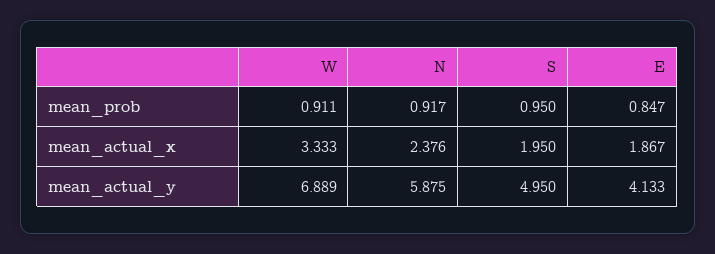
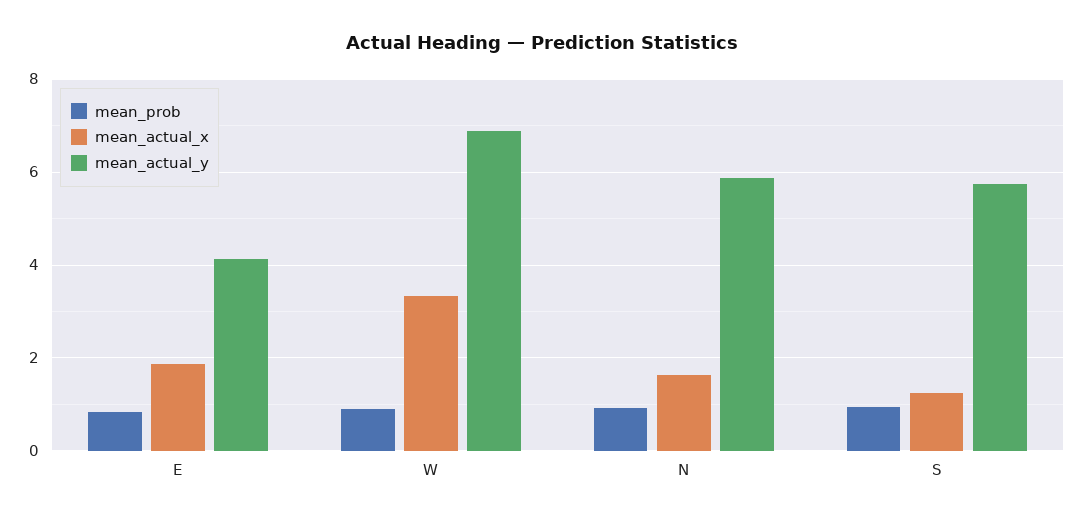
  {
    "mean_prob": {
      "W": 0.911,
      "N": 0.917,
      "S": 0.95,
      "E": 0.847
    },
    "mean_actual_x": {
      "W": 3.333,
-     "N": 2.376,
+     "N": 1.6,
-     "S": 1.95,
+     "S": 1.2,
      "E": 1.867
    },
    "mean_actual_y": {
      "W": 6.889,
      "N": 5.875,
-     "S": 4.95,
+     "S": 5.8,
      "E": 4.133
    }
  }

